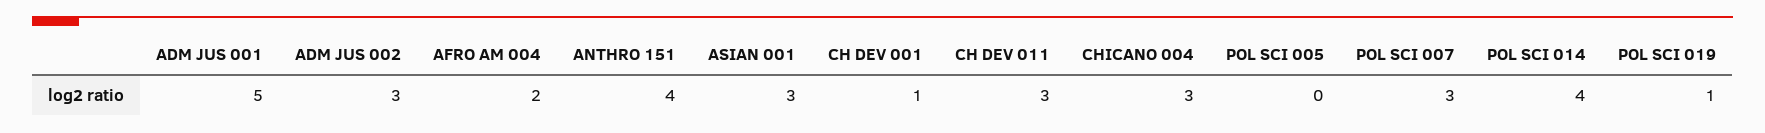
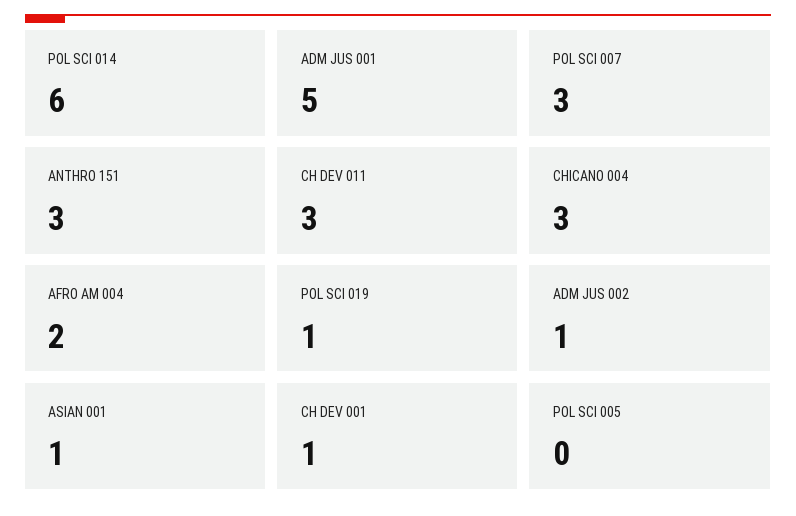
  {
    "ADM JUS 001": 5,
-   "ADM JUS 002": 3,
+   "ADM JUS 002": 1,
    "AFRO AM 004": 2,
-   "ANTHRO 151": 4,
+   "ANTHRO 151": 3,
-   "ASIAN 001": 3,
+   "ASIAN 001": 1,
    "CH DEV 001": 1,
    "CH DEV 011": 3,
    "CHICANO 004": 3,
    "POL SCI 005": 0,
    "POL SCI 007": 3,
-   "POL SCI 014": 4,
+   "POL SCI 014": 6,
    "POL SCI 019": 1
  }

